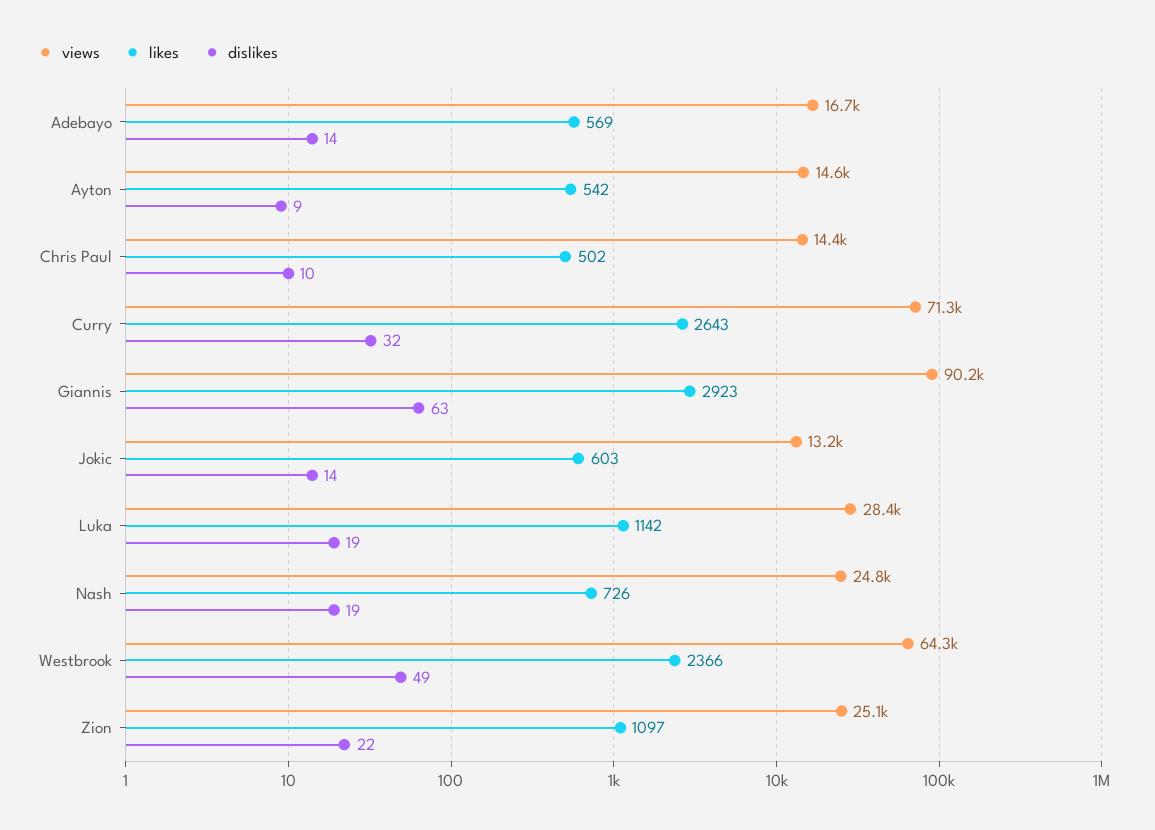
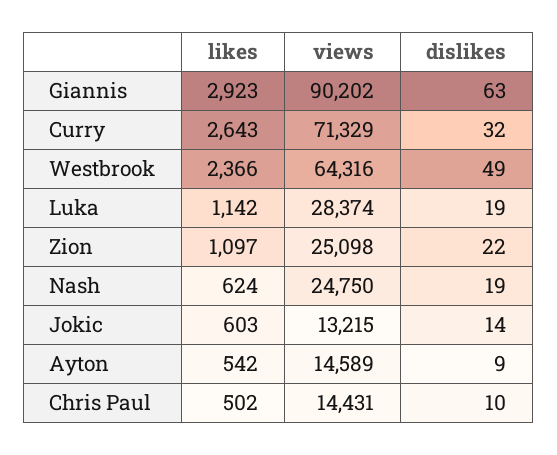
  {
    "views": {
-     "Adebayo": 16700,
      "Ayton": 14589,
      "Chris Paul": 14431,
      "Curry": 71329,
      "Giannis": 90202,
      "Jokic": 13215,
      "Luka": 28374,
      "Nash": 24750,
      "Westbrook": 64316,
      "Zion": 25098
    },
    "likes": {
-     "Adebayo": 569,
      "Ayton": 542,
      "Chris Paul": 502,
      "Curry": 2643,
      "Giannis": 2923,
      "Jokic": 603,
      "Luka": 1142,
-     "Nash": 726,
+     "Nash": 624,
      "Westbrook": 2366,
      "Zion": 1097
    },
    "dislikes": {
-     "Adebayo": 14,
      "Ayton": 9,
      "Chris Paul": 10,
      "Curry": 32,
      "Giannis": 63,
      "Jokic": 14,
      "Luka": 19,
      "Nash": 19,
      "Westbrook": 49,
      "Zion": 22
    }
  }

